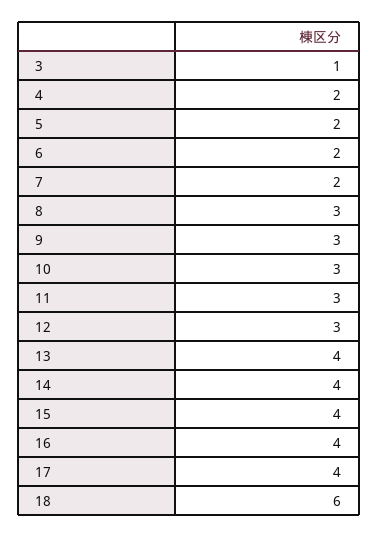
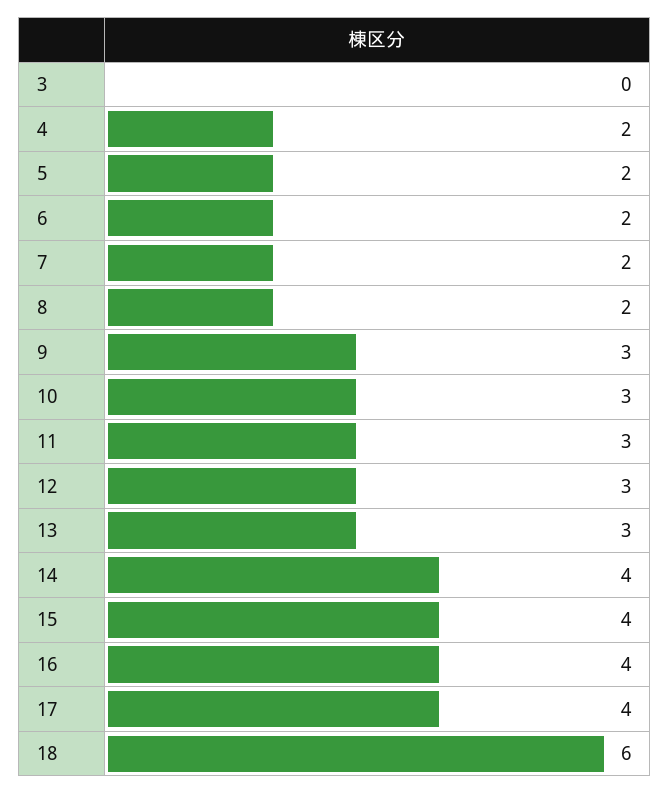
  {
-   "3": 1,
+   "3": 0,
    "4": 2,
    "5": 2,
    "6": 2,
    "7": 2,
-   "8": 3,
+   "8": 2,
    "9": 3,
    "10": 3,
    "11": 3,
    "12": 3,
-   "13": 4,
+   "13": 3,
    "14": 4,
    "15": 4,
    "16": 4,
    "17": 4,
    "18": 6
  }

